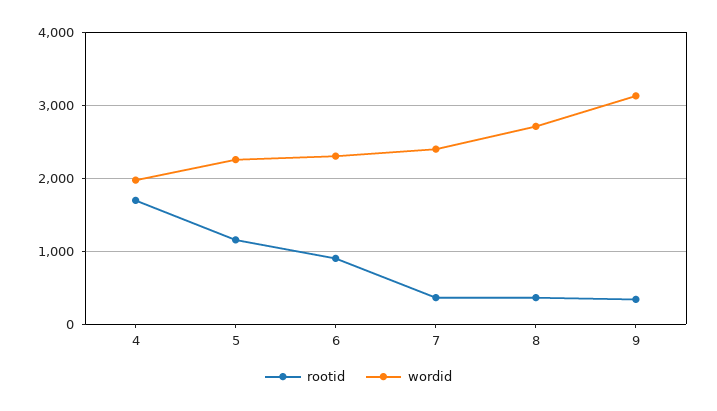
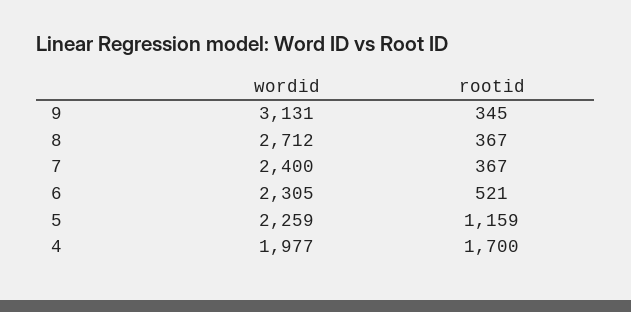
  {
    "rootid": {
      "4": 1700,
      "5": 1159,
-     "6": 900,
+     "6": 521,
      "7": 367,
      "8": 367,
      "9": 345
    },
    "wordid": {
      "4": 1977,
      "5": 2259,
      "6": 2305,
      "7": 2400,
      "8": 2712,
      "9": 3131
    }
  }

